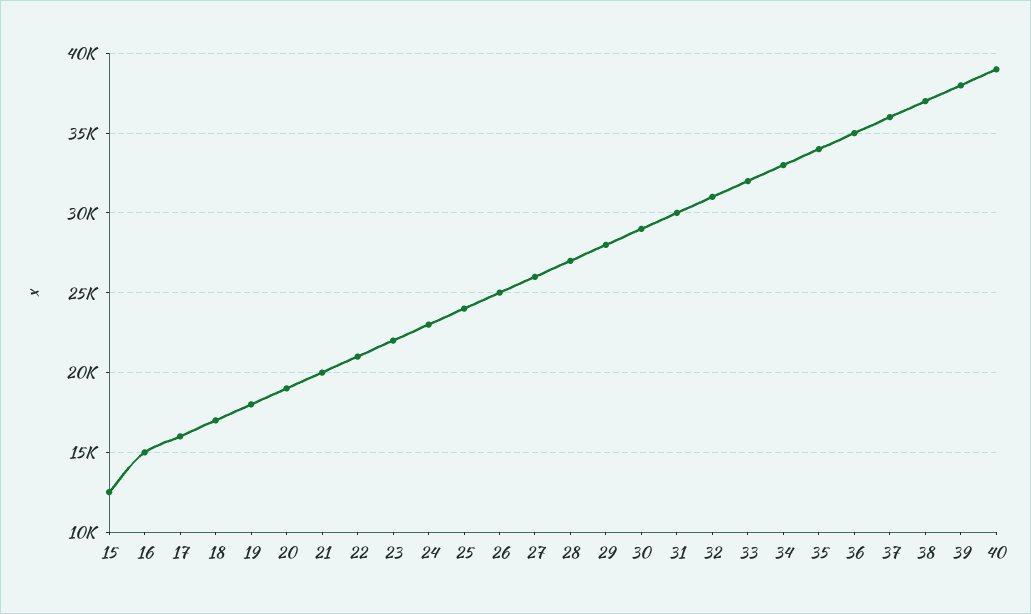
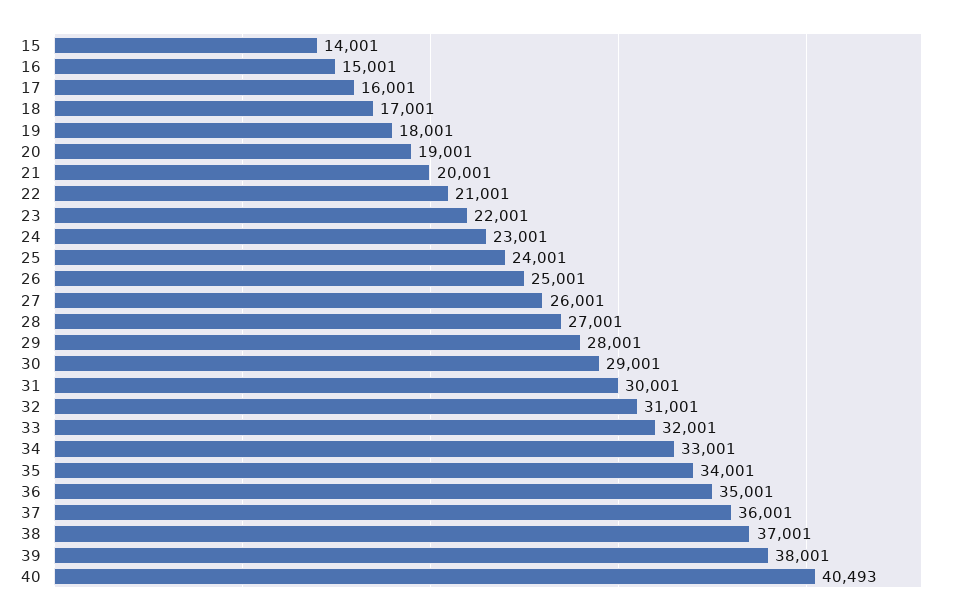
  {
-   "15": 12500,
+   "15": 14001,
    "16": 15001,
    "17": 16001,
    "18": 17001,
    "19": 18001,
    "20": 19001,
    "21": 20001,
    "22": 21001,
    "23": 22001,
    "24": 23001,
    "25": 24001,
    "26": 25001,
    "27": 26001,
    "28": 27001,
    "29": 28001,
    "30": 29001,
    "31": 30001,
    "32": 31001,
    "33": 32001,
    "34": 33001,
    "35": 34001,
    "36": 35001,
    "37": 36001,
    "38": 37001,
    "39": 38001,
-   "40": 39000
+   "40": 40493
  }

